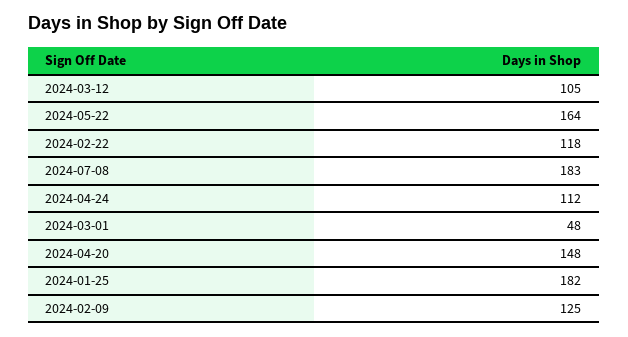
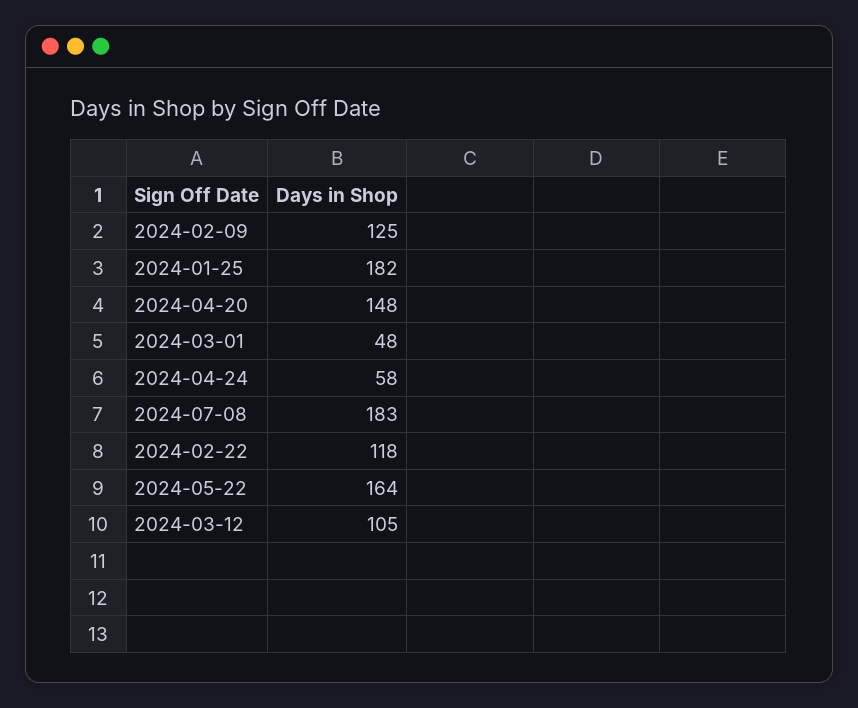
  {
    "2024-03-12": 105,
    "2024-05-22": 164,
    "2024-02-22": 118,
    "2024-07-08": 183,
-   "2024-04-24": 112,
+   "2024-04-24": 58,
    "2024-03-01": 48,
    "2024-04-20": 148,
    "2024-01-25": 182,
    "2024-02-09": 125
  }

